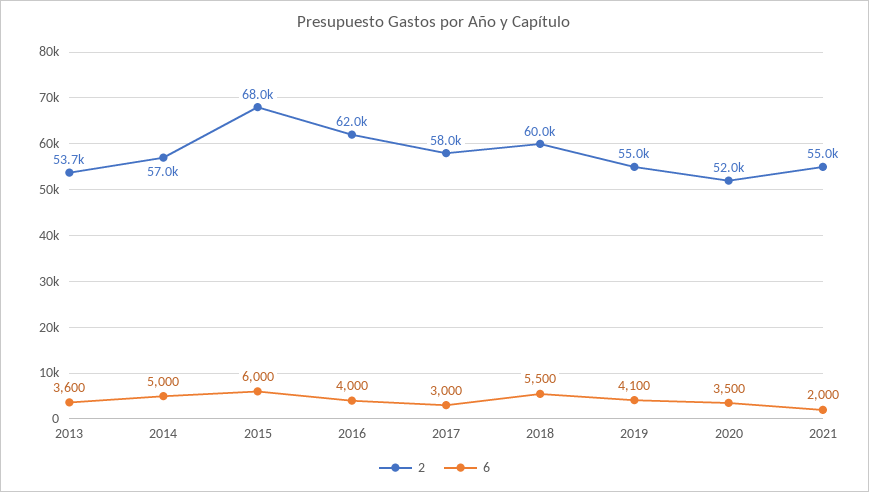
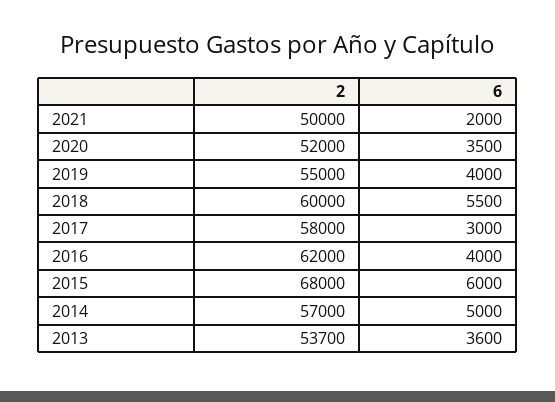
  {
    "2": {
      "2013": 53700,
      "2014": 57000,
      "2015": 68000,
      "2016": 62000,
      "2017": 58000,
      "2018": 60000,
      "2019": 55000,
      "2020": 52000,
-     "2021": 55000
+     "2021": 50000
    },
    "6": {
      "2013": 3600,
      "2014": 5000,
      "2015": 6000,
      "2016": 4000,
      "2017": 3000,
      "2018": 5500,
-     "2019": 4100,
+     "2019": 4000,
      "2020": 3500,
      "2021": 2000
    }
  }

